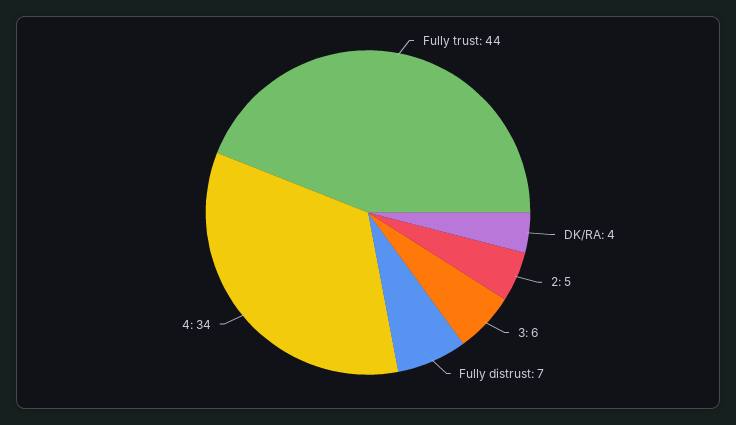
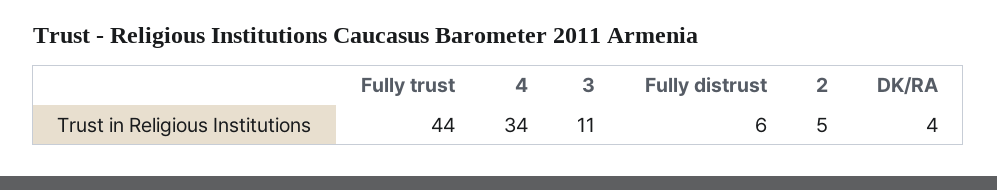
  {
    "Fully trust": 44,
    "DK/RA": 4,
    "2": 5,
-   "3": 6,
+   "3": 11,
-   "Fully distrust": 7,
+   "Fully distrust": 6,
    "4": 34
  }

